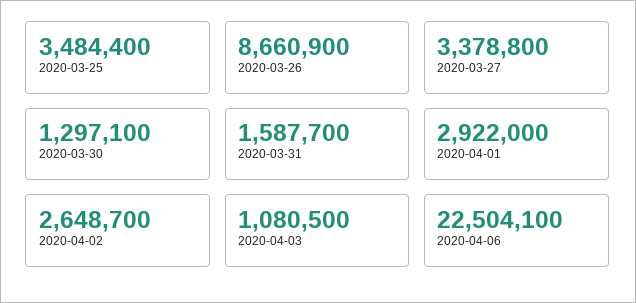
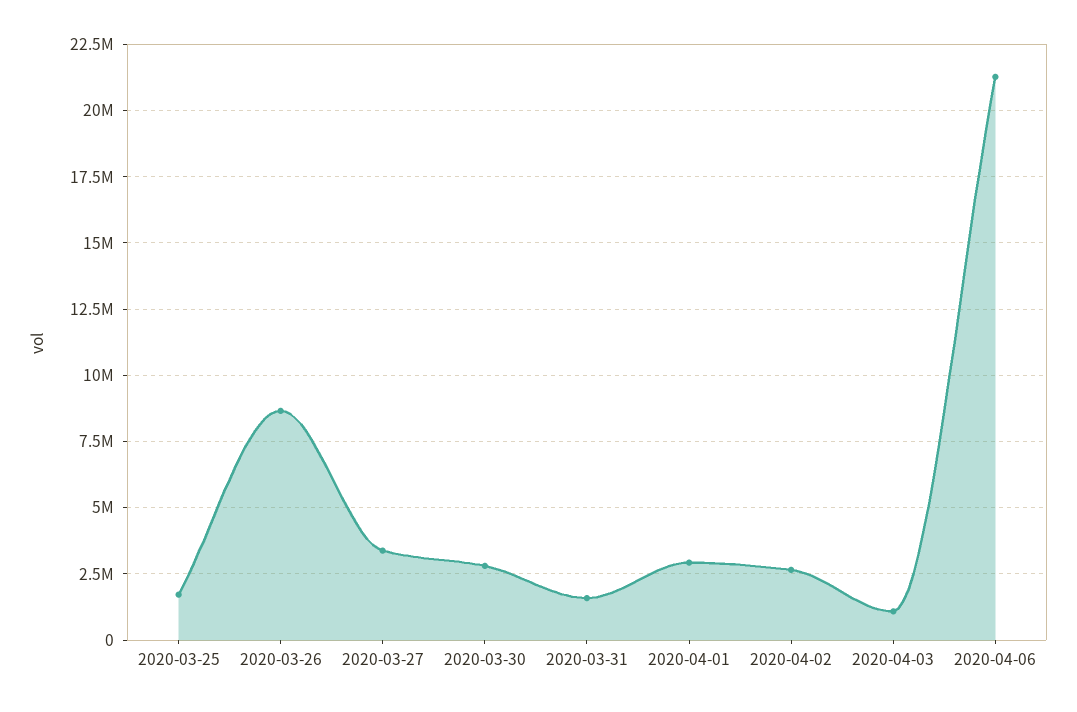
  {
-   "2020-03-25": 3484400,
+   "2020-03-25": 1750000,
    "2020-03-26": 8660900,
    "2020-03-27": 3378800,
-   "2020-03-30": 1297100,
+   "2020-03-30": 2750000,
    "2020-03-31": 1587700,
    "2020-04-01": 2922000,
    "2020-04-02": 2648700,
    "2020-04-03": 1080500,
-   "2020-04-06": 22504100
+   "2020-04-06": 21250000
  }

